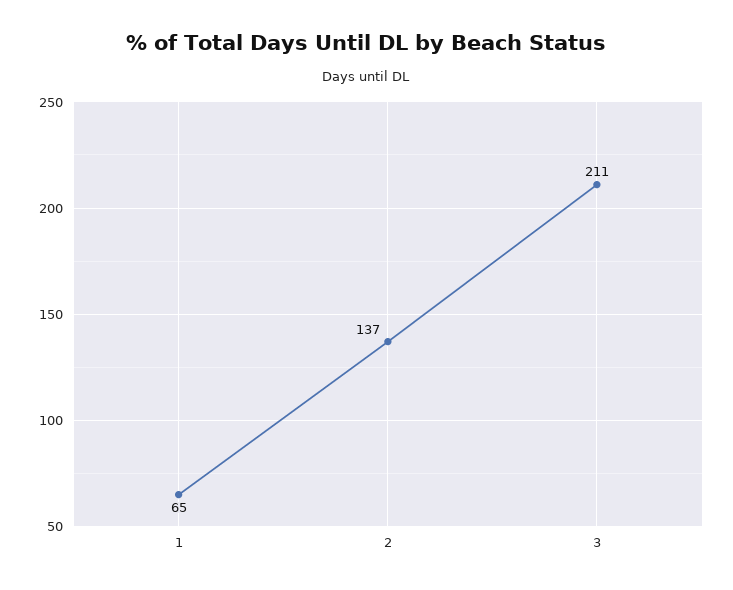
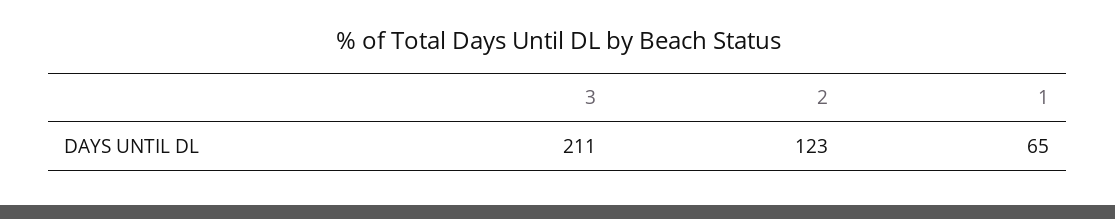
  {
    "1": 65,
-   "2": 137,
+   "2": 123,
    "3": 211
  }

